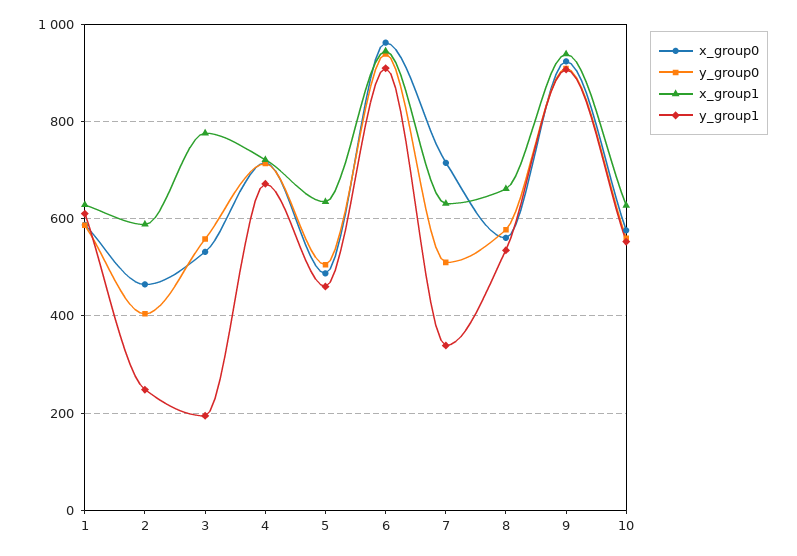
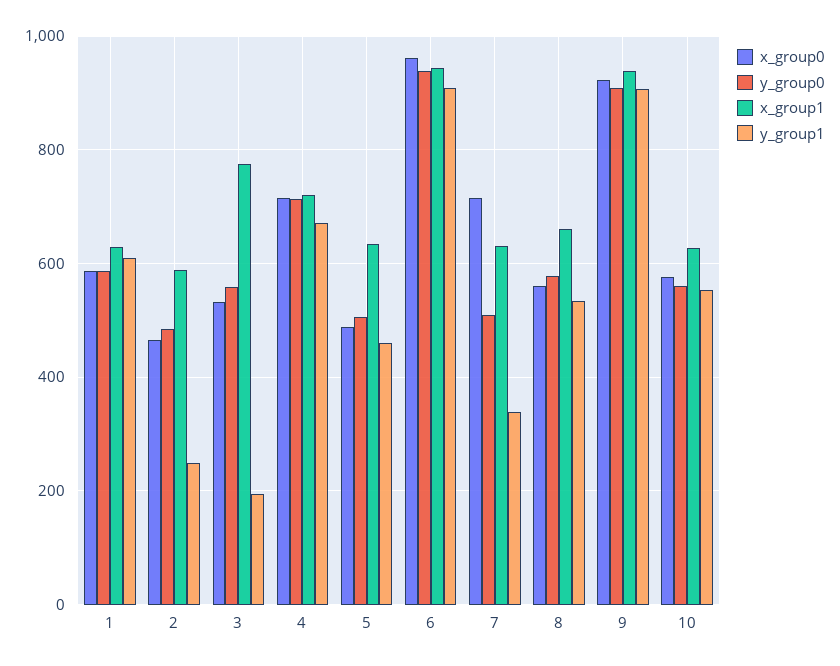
  {
    "x_group0": {
      "1": 580,
      "2": 460,
      "3": 540,
      "4": 720,
      "5": 480,
      "6": 960,
      "7": 720,
      "8": 560,
      "9": 920,
      "10": 580
    },
    "y_group0": {
      "1": 580,
-     "2": 400,
+     "2": 480,
      "3": 560,
      "4": 720,
      "5": 500,
      "6": 940,
      "7": 520,
      "8": 580,
      "9": 900,
      "10": 560
    },
    "x_group1": {
      "1": 620,
      "2": 580,
      "3": 780,
      "4": 720,
      "5": 640,
      "6": 940,
      "7": 640,
      "8": 660,
      "9": 940,
      "10": 620
    },
    "y_group1": {
      "1": 620,
      "2": 240,
      "3": 200,
      "4": 680,
      "5": 460,
      "6": 900,
      "7": 340,
      "8": 540,
      "9": 900,
      "10": 560
    }
  }

